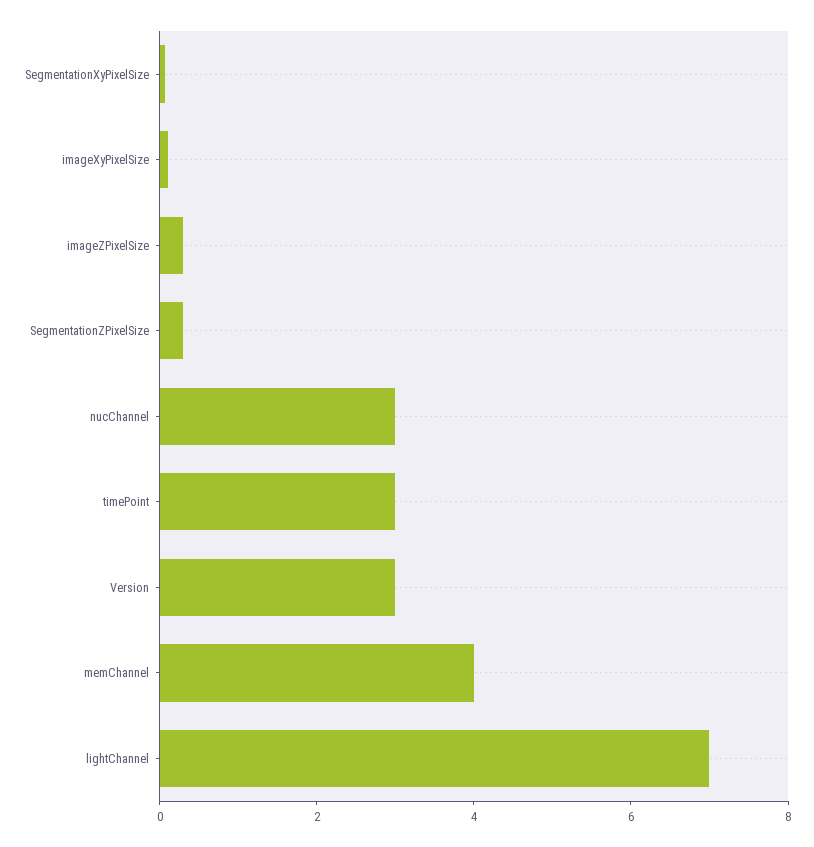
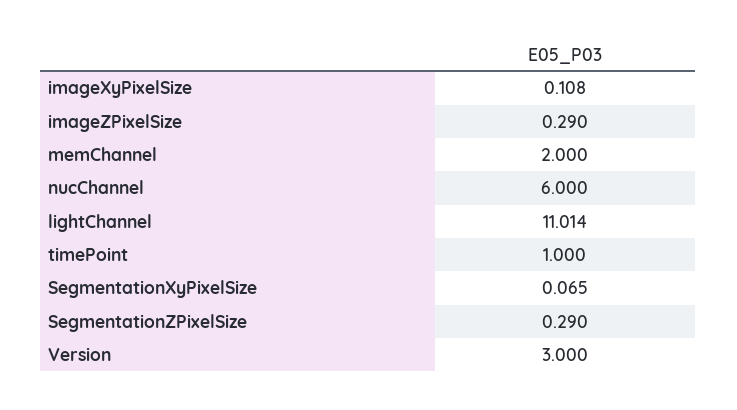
  {
    "SegmentationXyPixelSize": 0.065,
    "imageXyPixelSize": 0.108,
    "imageZPixelSize": 0.29,
    "SegmentationZPixelSize": 0.29,
-   "nucChannel": 3,
+   "nucChannel": 6,
-   "timePoint": 3,
+   "timePoint": 1,
    "Version": 3,
-   "memChannel": 4,
+   "memChannel": 2,
-   "lightChannel": 7
+   "lightChannel": 11.014
  }

